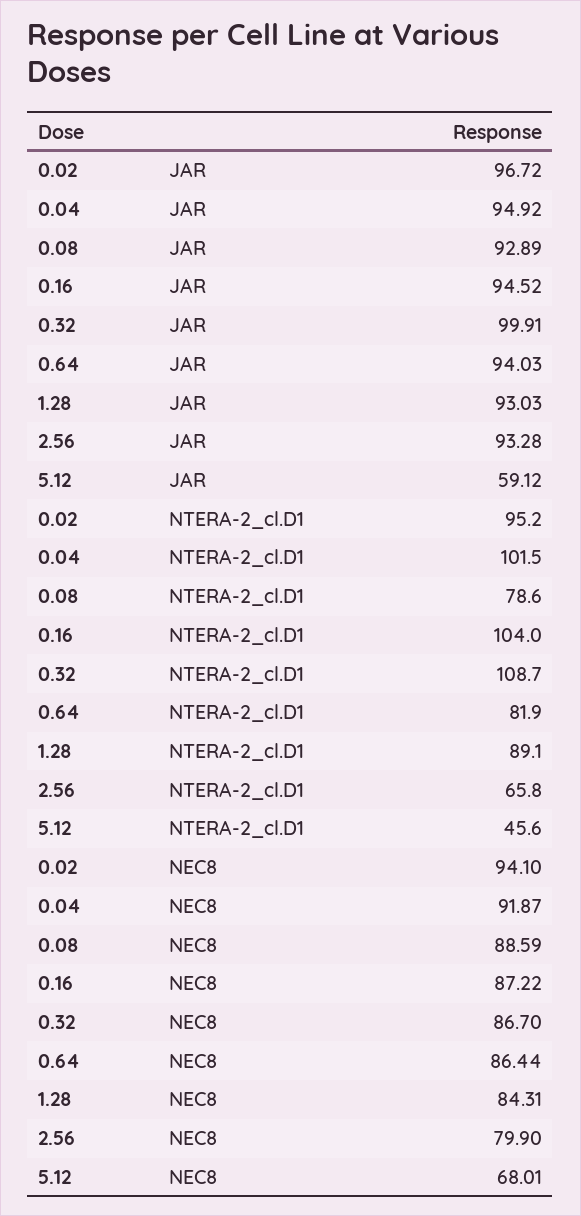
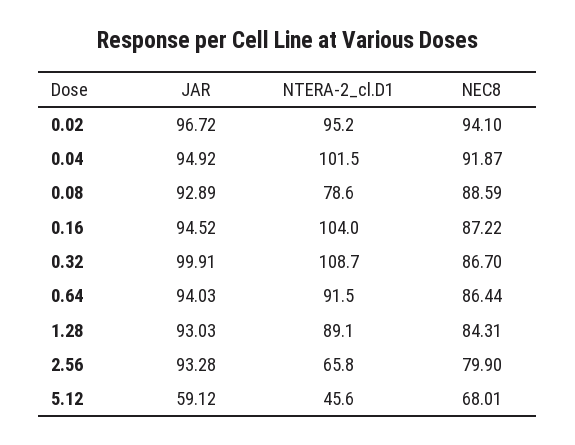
  {
    "0.02": {
      "JAR": 96.72,
      "NTERA-2_cl.D1": 95.2,
      "NEC8": 94.1
    },
    "0.04": {
      "JAR": 94.92,
      "NTERA-2_cl.D1": 101.5,
      "NEC8": 91.87
    },
    "0.08": {
      "JAR": 92.89,
      "NTERA-2_cl.D1": 78.6,
      "NEC8": 88.59
    },
    "0.16": {
      "JAR": 94.52,
      "NTERA-2_cl.D1": 104,
      "NEC8": 87.22
    },
    "0.32": {
      "JAR": 99.91,
      "NTERA-2_cl.D1": 108.7,
      "NEC8": 86.7
    },
    "0.64": {
      "JAR": 94.03,
-     "NTERA-2_cl.D1": 81.9,
+     "NTERA-2_cl.D1": 91.5,
      "NEC8": 86.44
    },
    "1.28": {
      "JAR": 93.03,
      "NTERA-2_cl.D1": 89.1,
      "NEC8": 84.31
    },
    "2.56": {
      "JAR": 93.28,
      "NTERA-2_cl.D1": 65.8,
      "NEC8": 79.9
    },
    "5.12": {
      "JAR": 59.12,
      "NTERA-2_cl.D1": 45.6,
      "NEC8": 68.01
    }
  }

